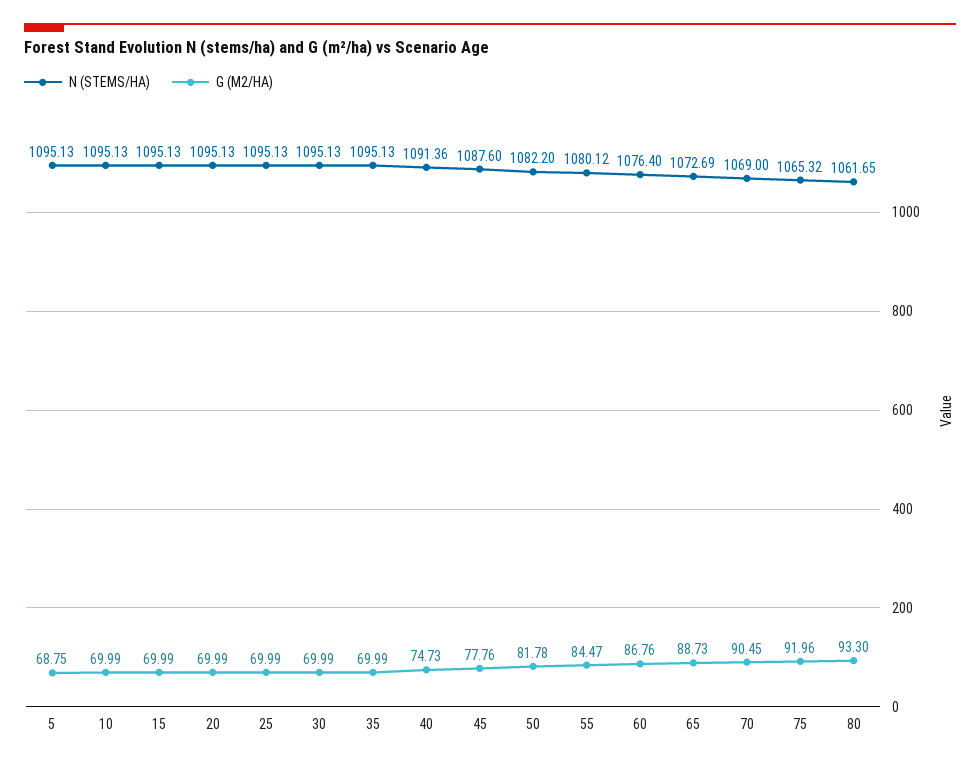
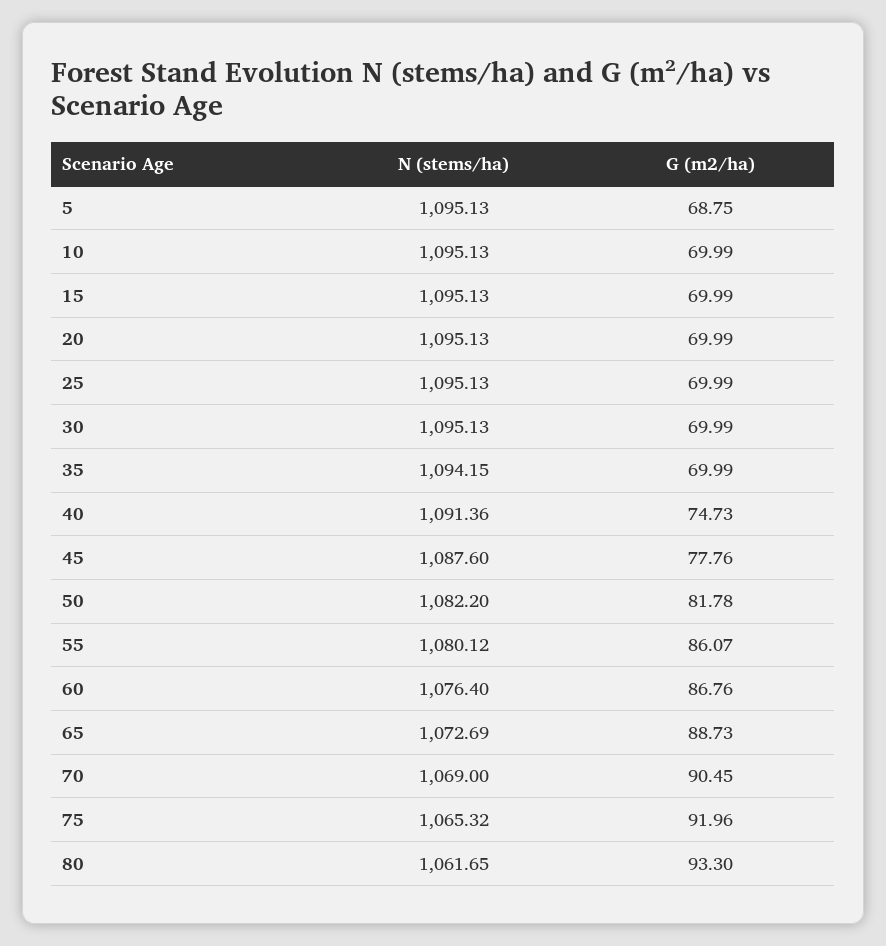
  {
    "N (STEMS/HA)": {
      "5": 1095.13,
      "10": 1095.13,
      "15": 1095.13,
      "20": 1095.13,
      "25": 1095.13,
      "30": 1095.13,
-     "35": 1095.13,
+     "35": 1094.15,
      "40": 1091.36,
      "45": 1087.6,
      "50": 1082.2,
      "55": 1080.12,
      "60": 1076.4,
      "65": 1072.69,
      "70": 1069,
      "75": 1065.32,
      "80": 1061.65
    },
    "G (M2/HA)": {
      "5": 68.75,
      "10": 69.99,
      "15": 69.99,
      "20": 69.99,
      "25": 69.99,
      "30": 69.99,
      "35": 69.99,
      "40": 74.73,
      "45": 77.76,
      "50": 81.78,
-     "55": 84.47,
+     "55": 86.07,
      "60": 86.76,
      "65": 88.73,
      "70": 90.45,
      "75": 91.96,
      "80": 93.3
    }
  }

